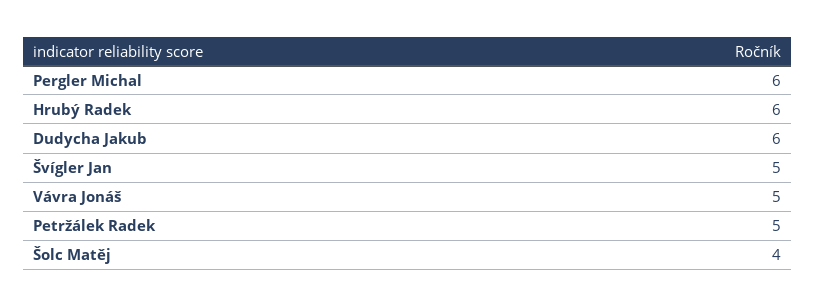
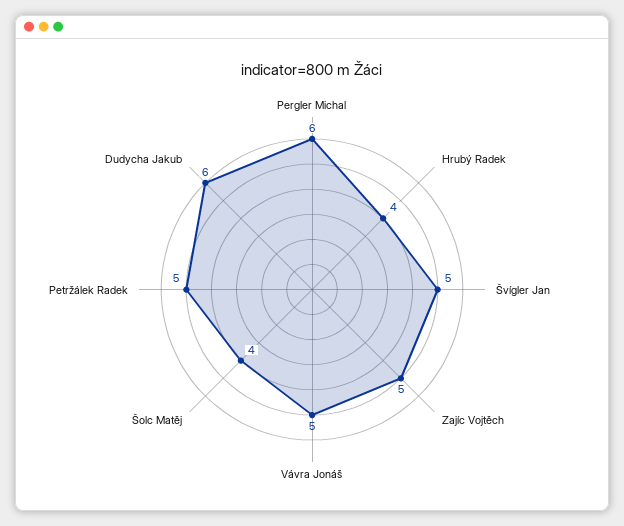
  {
    "Pergler Michal": 6,
-   "Hrubý Radek": 6,
+   "Hrubý Radek": 4,
    "Dudycha Jakub": 6,
    "Švígler Jan": 5,
    "Vávra Jonáš": 5,
    "Petržálek Radek": 5,
-   "Šolc Matěj": 4
+   "Šolc Matěj": 4,
+   "Zajíc Vojtěch": 5
  }

